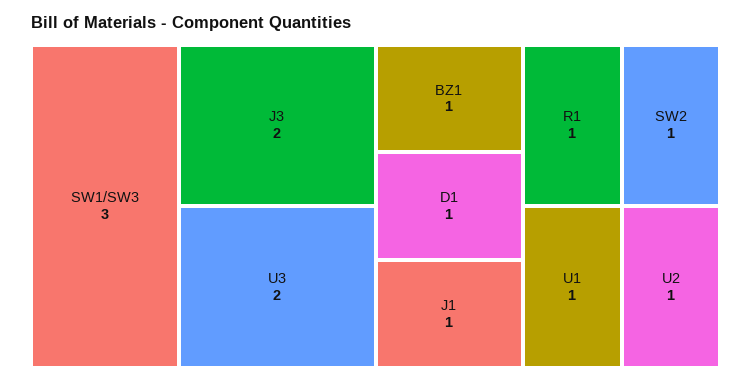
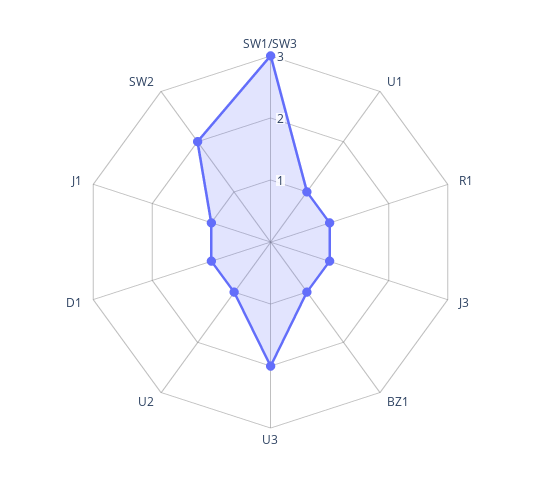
  {
    "SW1/SW3": 3,
-   "J3": 2,
+   "J3": 1,
    "U3": 2,
    "BZ1": 1,
    "D1": 1,
    "J1": 1,
    "R1": 1,
-   "SW2": 1,
+   "SW2": 2,
    "U1": 1,
    "U2": 1
  }

